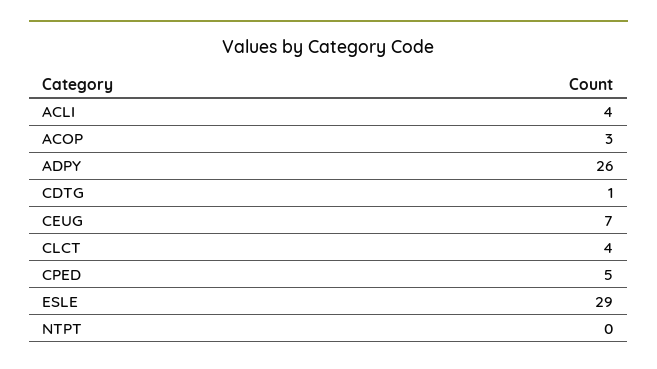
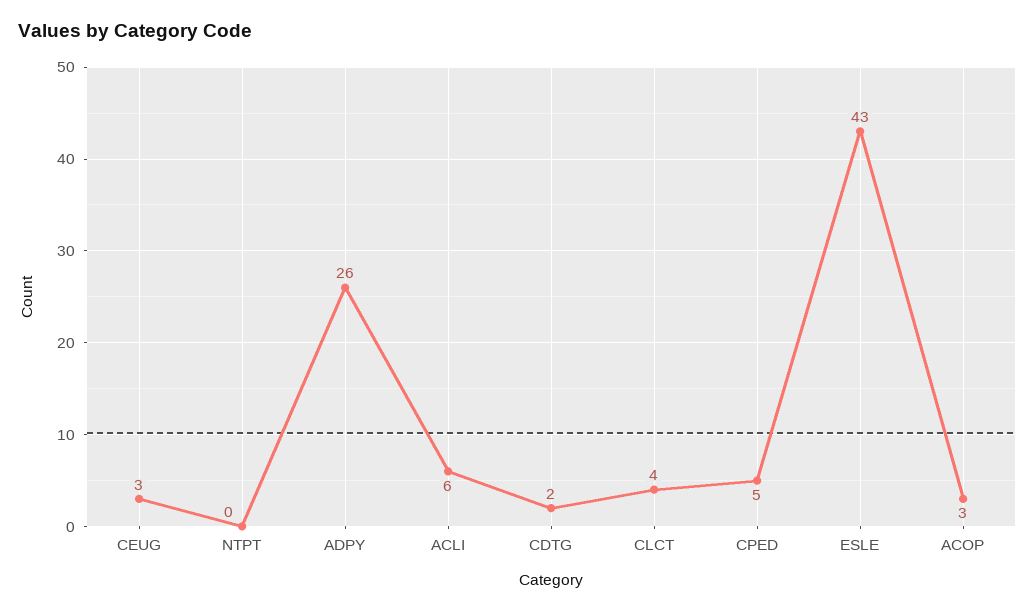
  {
-   "ACLI": 4,
+   "ACLI": 6,
    "ACOP": 3,
    "ADPY": 26,
-   "CDTG": 1,
+   "CDTG": 2,
-   "CEUG": 7,
+   "CEUG": 3,
    "CLCT": 4,
    "CPED": 5,
-   "ESLE": 29,
+   "ESLE": 43,
    "NTPT": 0
  }

